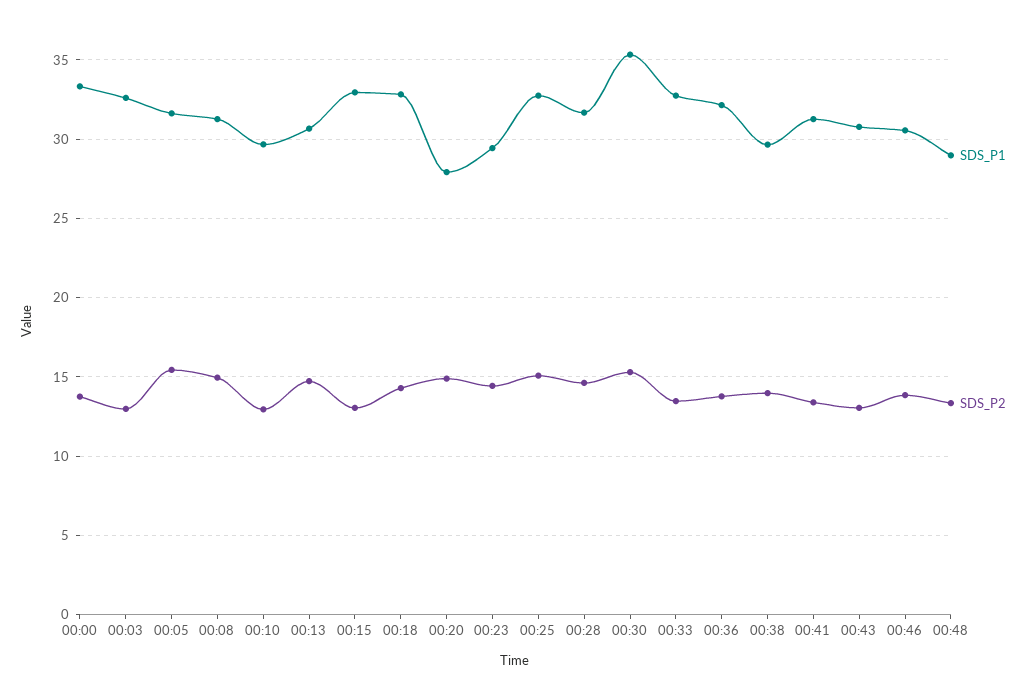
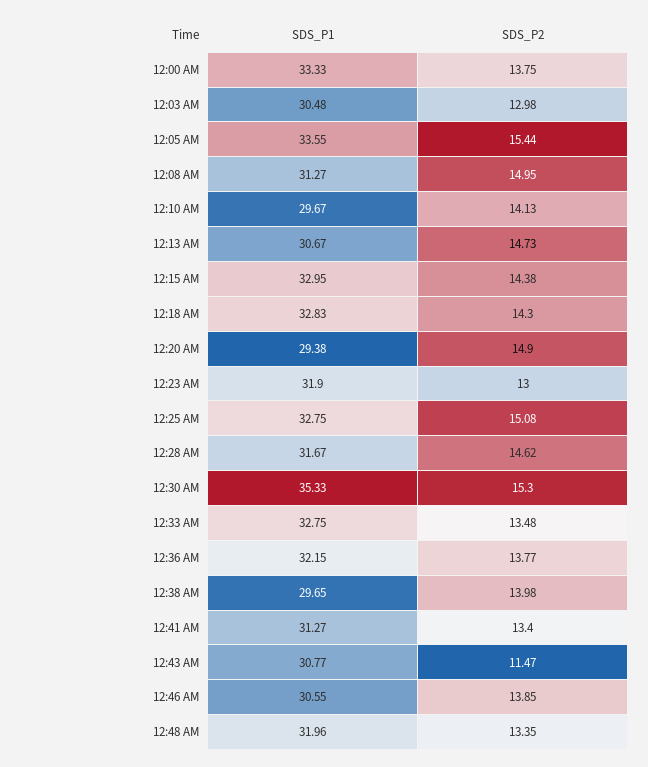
  {
    "SDS_P1": {
      "00:00": 33.33,
-     "00:03": 32.5,
+     "00:03": 30.48,
-     "00:05": 31.5,
+     "00:05": 33.55,
      "00:08": 31.27,
      "00:10": 29.67,
      "00:13": 30.67,
      "00:15": 32.95,
      "00:18": 32.83,
-     "00:20": 28,
+     "00:20": 29.38,
-     "00:23": 29.5,
+     "00:23": 31.9,
      "00:25": 32.75,
      "00:28": 31.67,
      "00:30": 35.33,
      "00:33": 32.75,
      "00:36": 32.15,
      "00:38": 29.65,
      "00:41": 31.27,
      "00:43": 30.77,
      "00:46": 30.55,
-     "00:48": 29
+     "00:48": 31.96
    },
    "SDS_P2": {
      "00:00": 13.75,
      "00:03": 12.98,
      "00:05": 15.44,
      "00:08": 14.95,
-     "00:10": 13,
+     "00:10": 14.13,
      "00:13": 14.73,
-     "00:15": 13,
+     "00:15": 14.38,
      "00:18": 14.3,
      "00:20": 14.9,
-     "00:23": 14.5,
+     "00:23": 13,
      "00:25": 15.08,
      "00:28": 14.62,
      "00:30": 15.3,
      "00:33": 13.48,
      "00:36": 13.77,
      "00:38": 13.98,
      "00:41": 13.4,
-     "00:43": 13,
+     "00:43": 11.47,
      "00:46": 13.85,
      "00:48": 13.35
    }
  }

